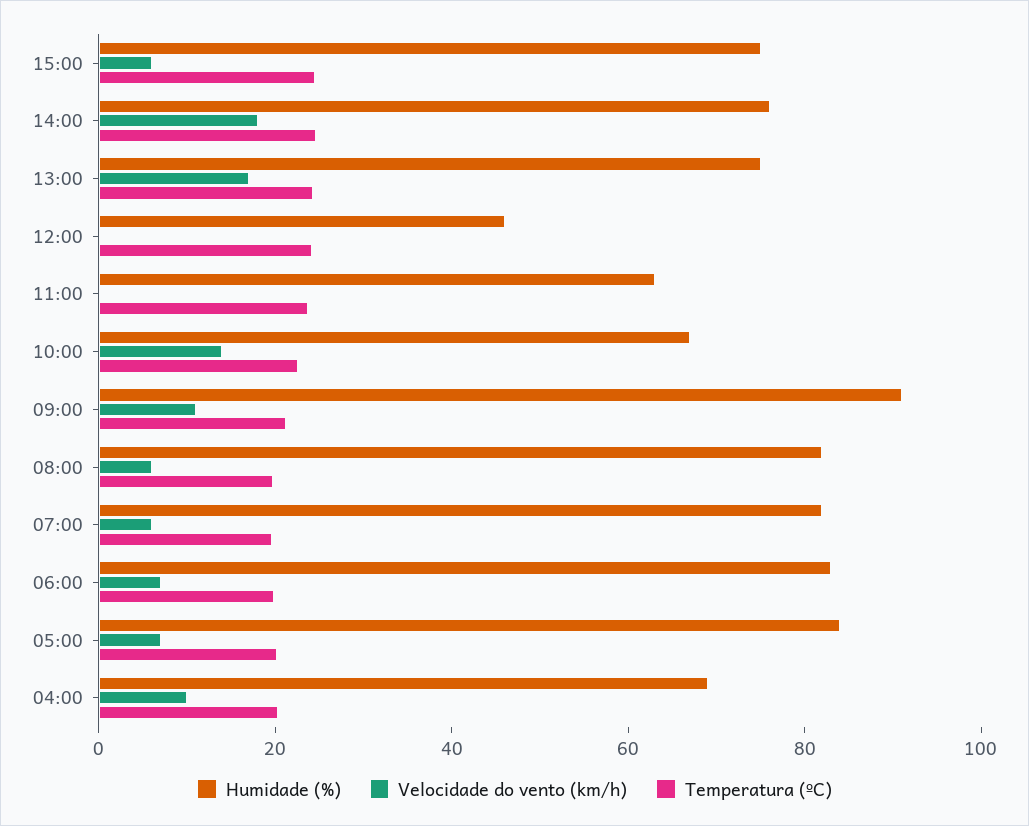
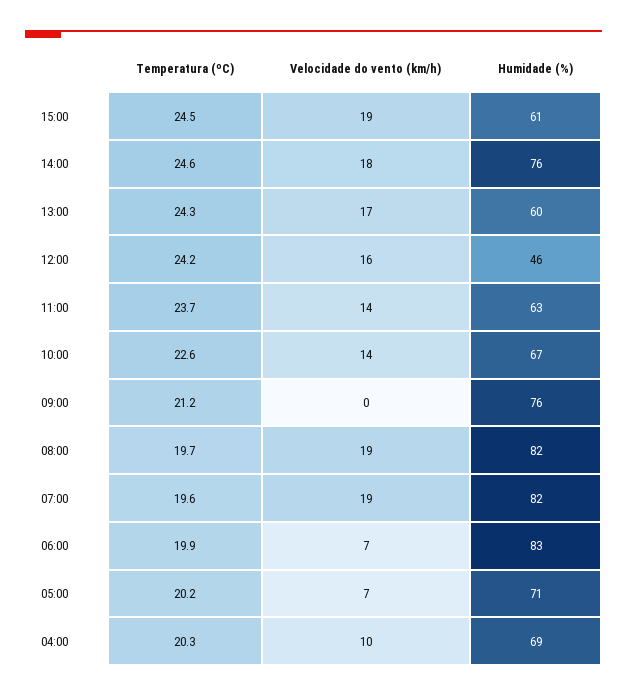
  {
    "Humidade (%)": {
-     "15:00": 75,
+     "15:00": 61,
      "14:00": 76,
-     "13:00": 75,
+     "13:00": 60,
      "12:00": 46,
      "11:00": 63,
      "10:00": 67,
-     "09:00": 90,
+     "09:00": 76,
      "08:00": 82,
      "07:00": 82,
      "06:00": 83,
-     "05:00": 85,
+     "05:00": 71,
      "04:00": 69
    },
    "Velocidade do vento (km/h)": {
-     "15:00": 5,
+     "15:00": 19,
      "14:00": 18,
      "13:00": 17,
-     "12:00": 0,
+     "12:00": 16,
-     "11:00": 0,
+     "11:00": 14,
      "10:00": 14,
-     "09:00": 10,
+     "09:00": 0,
-     "08:00": 5,
+     "08:00": 19,
-     "07:00": 5,
+     "07:00": 19,
      "06:00": 7,
      "05:00": 7,
      "04:00": 10
    },
    "Temperatura (ºC)": {
      "15:00": 24.5,
      "14:00": 24.6,
      "13:00": 24.3,
      "12:00": 24.2,
      "11:00": 23.7,
      "10:00": 22.6,
      "09:00": 21.2,
      "08:00": 19.7,
      "07:00": 19.6,
      "06:00": 19.9,
      "05:00": 20.2,
      "04:00": 20.3
    }
  }

